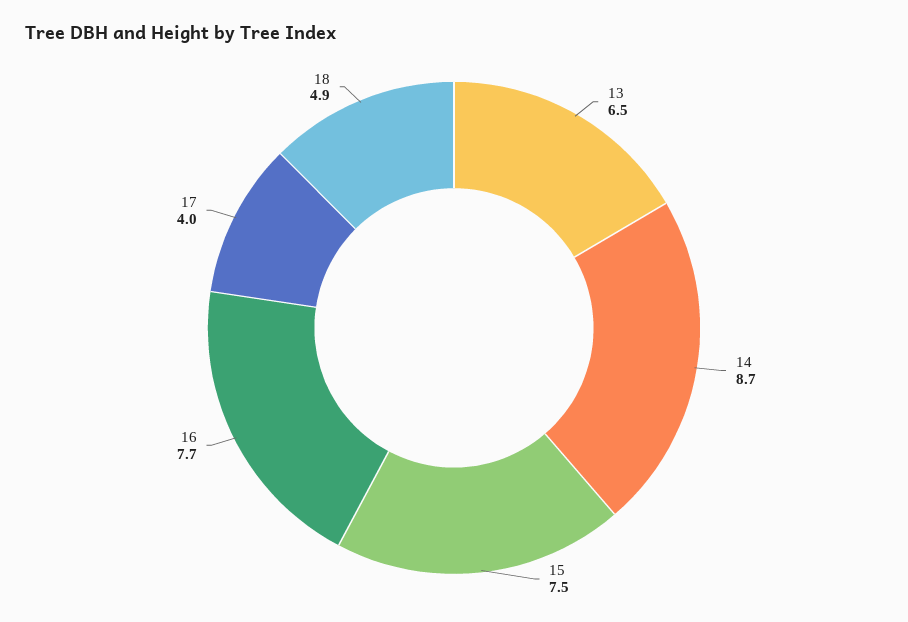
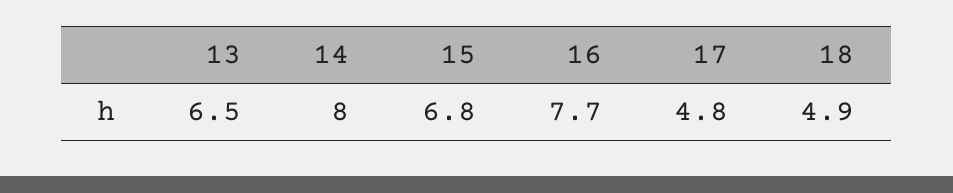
  {
    "13": 6.5,
-   "14": 8.7,
+   "14": 8,
-   "15": 7.5,
+   "15": 6.8,
    "16": 7.7,
-   "17": 4,
+   "17": 4.8,
    "18": 4.9
  }

